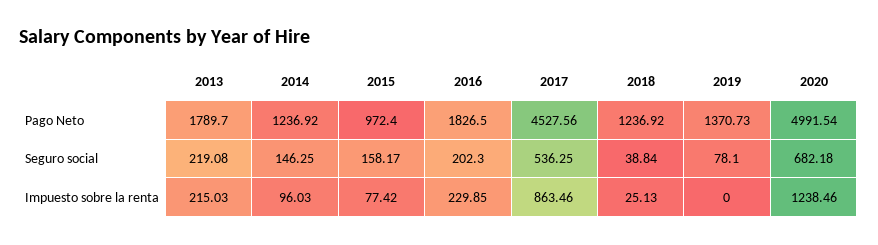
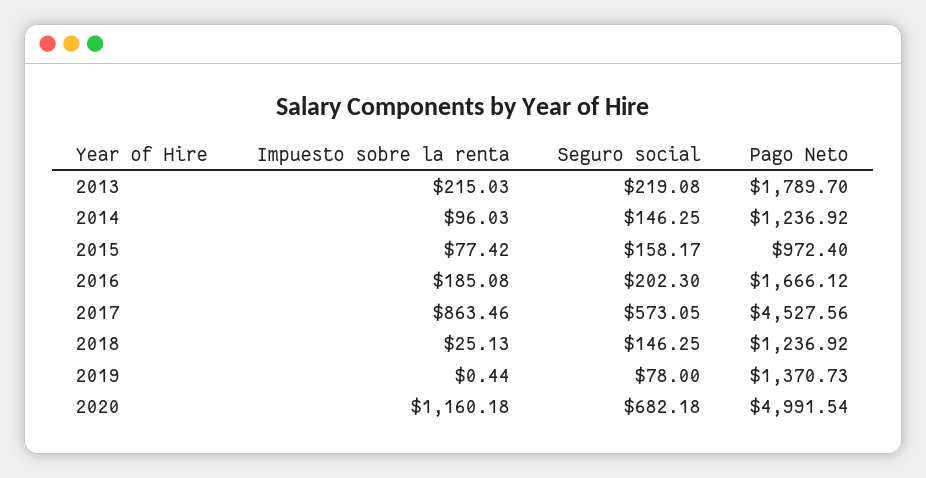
  {
    "2013": {
      "Pago Neto": 1789.7,
      "Seguro social": 219.08,
      "Impuesto sobre la renta": 215.03
    },
    "2014": {
      "Pago Neto": 1236.92,
      "Seguro social": 146.25,
      "Impuesto sobre la renta": 96.03
    },
    "2015": {
      "Pago Neto": 972.4,
      "Seguro social": 158.17,
      "Impuesto sobre la renta": 77.42
    },
    "2016": {
-     "Pago Neto": 1826.5,
+     "Pago Neto": 1666.12,
      "Seguro social": 202.3,
-     "Impuesto sobre la renta": 229.85
+     "Impuesto sobre la renta": 185.08
    },
    "2017": {
      "Pago Neto": 4527.56,
-     "Seguro social": 536.25,
+     "Seguro social": 573.05,
      "Impuesto sobre la renta": 863.46
    },
    "2018": {
      "Pago Neto": 1236.92,
-     "Seguro social": 38.84,
+     "Seguro social": 146.25,
      "Impuesto sobre la renta": 25.13
    },
    "2019": {
      "Pago Neto": 1370.73,
-     "Seguro social": 78.1,
+     "Seguro social": 78,
-     "Impuesto sobre la renta": 0
+     "Impuesto sobre la renta": 0.44
    },
    "2020": {
      "Pago Neto": 4991.54,
      "Seguro social": 682.18,
-     "Impuesto sobre la renta": 1238.46
+     "Impuesto sobre la renta": 1160.18
    }
  }

